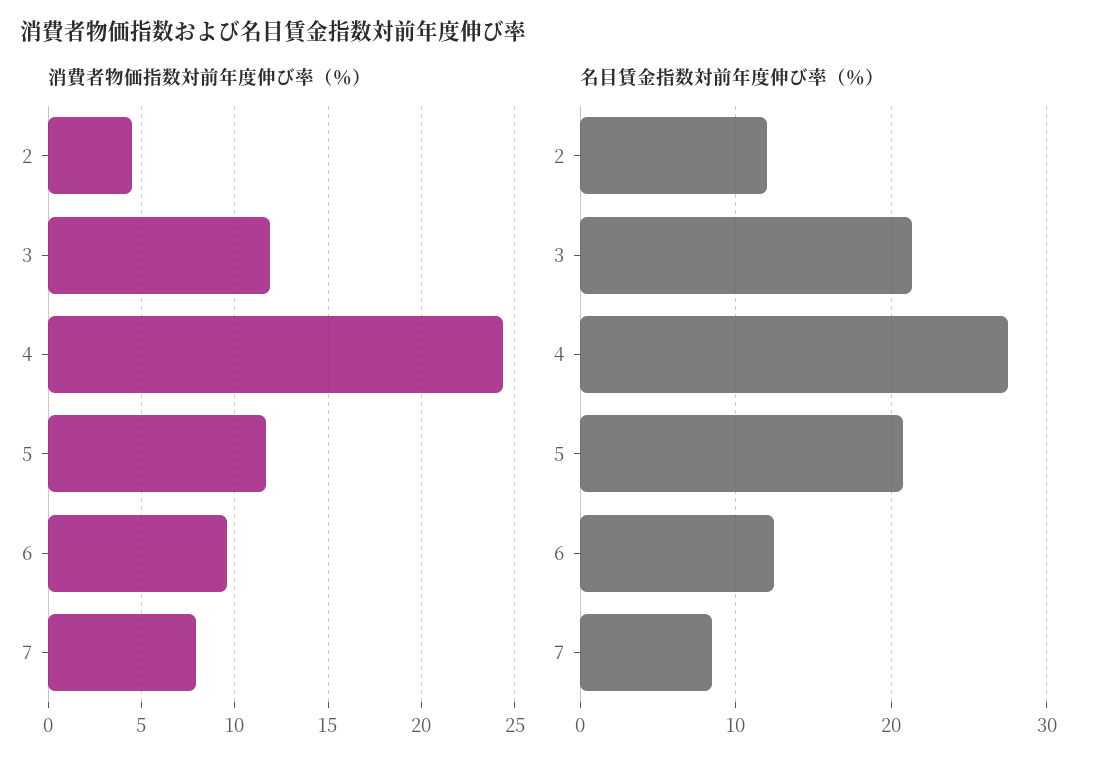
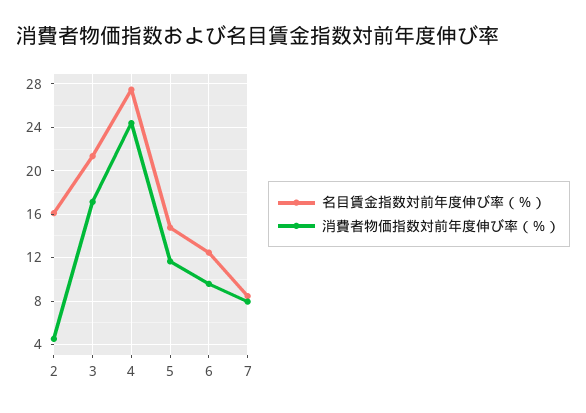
  {
    "消費者物価指数対前年度伸び率（％）": {
      "2": 4.5,
-     "3": 12,
+     "3": 17,
      "4": 24.5,
      "5": 11.5,
      "6": 9.5,
      "7": 8
    },
    "名目賃金指数対前年度伸び率（％）": {
-     "2": 12,
+     "2": 16,
      "3": 21,
      "4": 27,
-     "5": 21,
+     "5": 15,
      "6": 12,
      "7": 8
    }
  }

